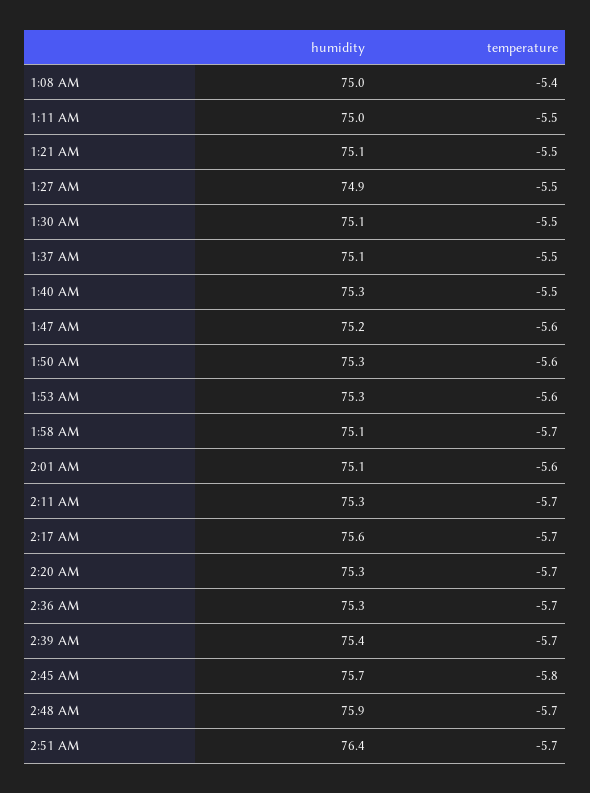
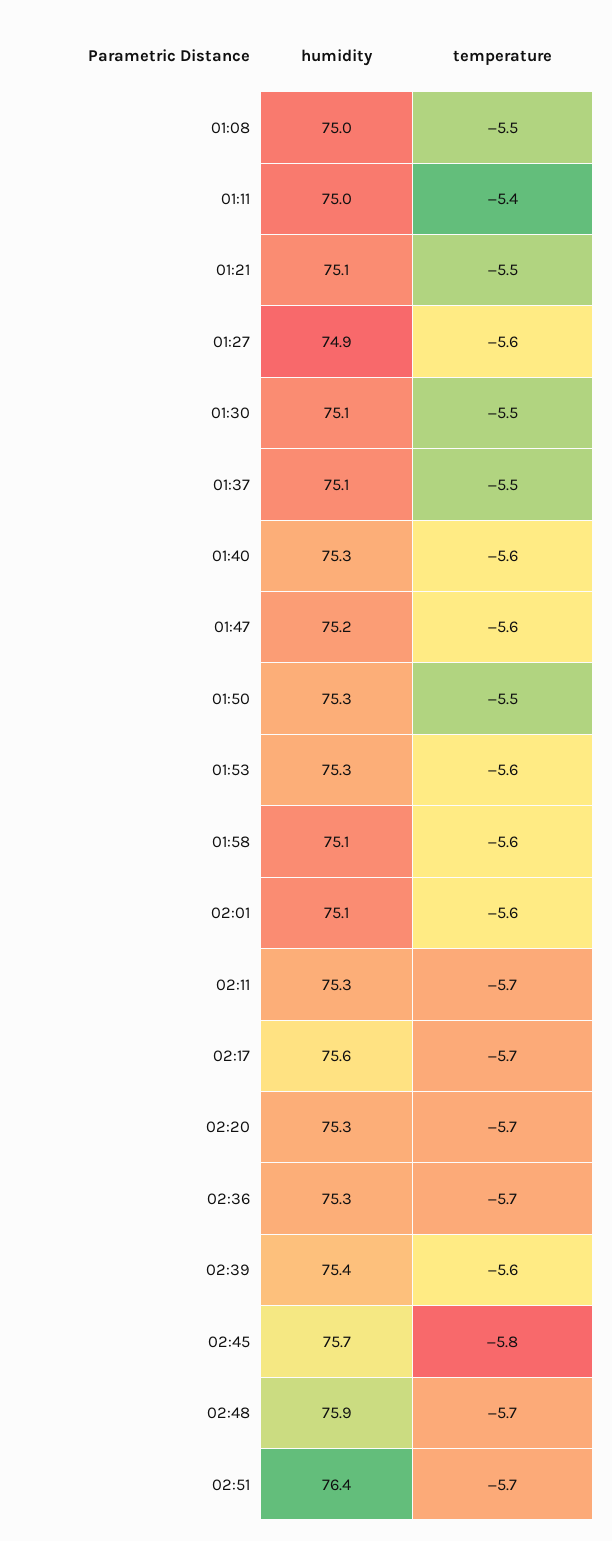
  {
    "humidity": {
      "1:08 AM": 75,
      "1:11 AM": 75,
      "1:21 AM": 75.1,
      "1:27 AM": 74.9,
      "1:30 AM": 75.1,
      "1:37 AM": 75.1,
      "1:40 AM": 75.3,
      "1:47 AM": 75.2,
      "1:50 AM": 75.3,
      "1:53 AM": 75.3,
      "1:58 AM": 75.1,
      "2:01 AM": 75.1,
      "2:11 AM": 75.3,
      "2:17 AM": 75.6,
      "2:20 AM": 75.3,
      "2:36 AM": 75.3,
      "2:39 AM": 75.4,
      "2:45 AM": 75.7,
      "2:48 AM": 75.9,
      "2:51 AM": 76.4
    },
    "temperature": {
-     "1:08 AM": -5.4,
+     "1:08 AM": -5.5,
-     "1:11 AM": -5.5,
+     "1:11 AM": -5.4,
      "1:21 AM": -5.5,
-     "1:27 AM": -5.5,
+     "1:27 AM": -5.6,
      "1:30 AM": -5.5,
      "1:37 AM": -5.5,
-     "1:40 AM": -5.5,
+     "1:40 AM": -5.6,
      "1:47 AM": -5.6,
-     "1:50 AM": -5.6,
+     "1:50 AM": -5.5,
      "1:53 AM": -5.6,
-     "1:58 AM": -5.7,
+     "1:58 AM": -5.6,
      "2:01 AM": -5.6,
      "2:11 AM": -5.7,
      "2:17 AM": -5.7,
      "2:20 AM": -5.7,
      "2:36 AM": -5.7,
-     "2:39 AM": -5.7,
+     "2:39 AM": -5.6,
      "2:45 AM": -5.8,
      "2:48 AM": -5.7,
      "2:51 AM": -5.7
    }
  }

